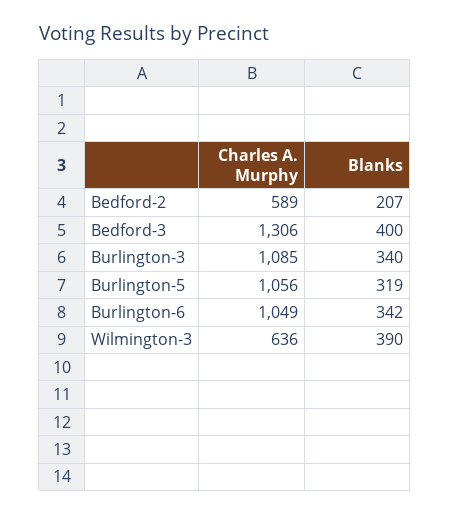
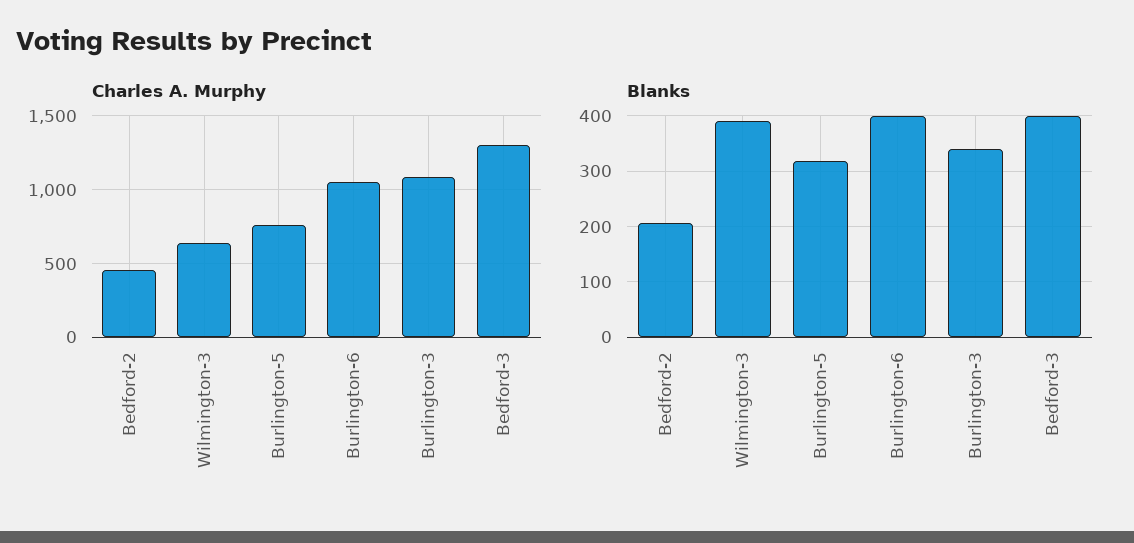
  {
    "Charles A. Murphy": {
-     "Bedford-2": 589,
+     "Bedford-2": 450,
      "Bedford-3": 1306,
      "Burlington-3": 1085,
-     "Burlington-5": 1056,
+     "Burlington-5": 750,
      "Burlington-6": 1049,
      "Wilmington-3": 636
    },
    "Blanks": {
      "Bedford-2": 207,
      "Bedford-3": 400,
      "Burlington-3": 340,
      "Burlington-5": 319,
-     "Burlington-6": 342,
+     "Burlington-6": 400,
      "Wilmington-3": 390
    }
  }

